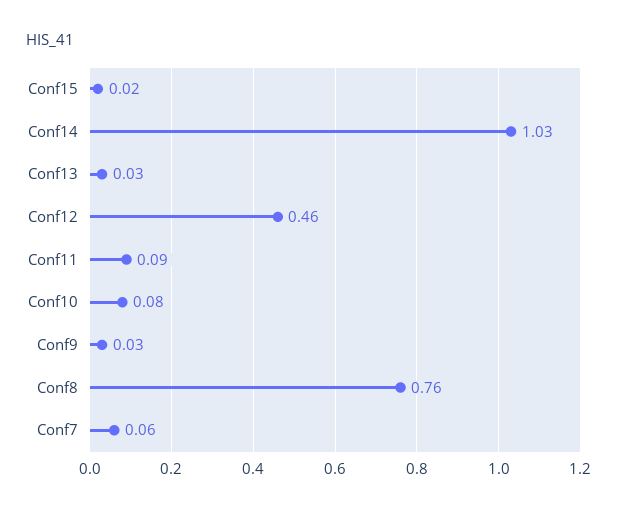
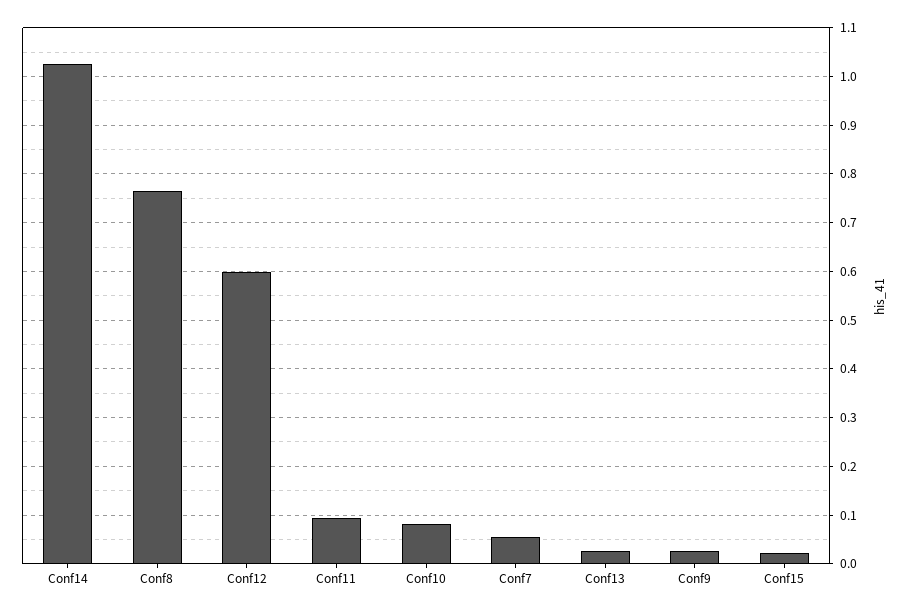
  {
    "Conf15": 0.02,
    "Conf14": 1.03,
    "Conf13": 0.03,
-   "Conf12": 0.46,
+   "Conf12": 0.6,
    "Conf11": 0.09,
    "Conf10": 0.08,
    "Conf9": 0.03,
    "Conf8": 0.76,
    "Conf7": 0.06
  }

